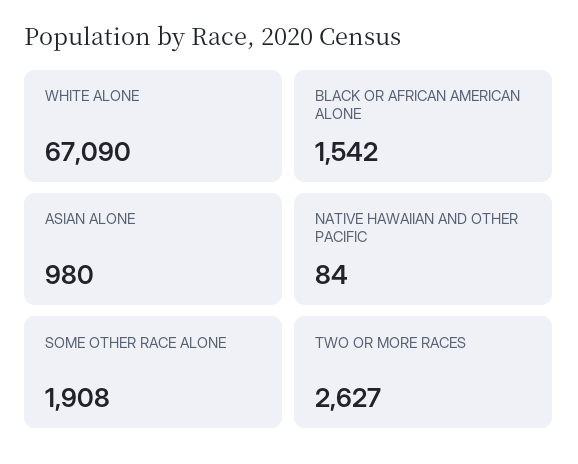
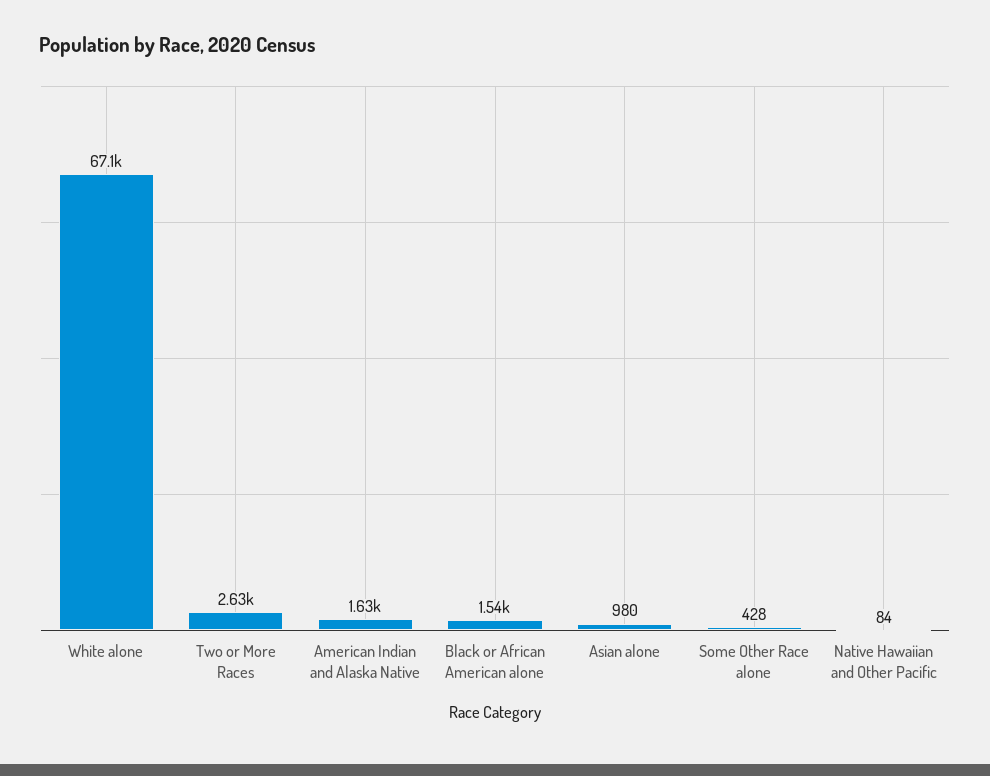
  {
    "WHITE ALONE": 67090,
    "BLACK OR AFRICAN AMERICAN ALONE": 1542,
    "ASIAN ALONE": 980,
    "NATIVE HAWAIIAN AND OTHER PACIFIC": 84,
-   "SOME OTHER RACE ALONE": 1908,
+   "SOME OTHER RACE ALONE": 428,
-   "TWO OR MORE RACES": 2627
+   "TWO OR MORE RACES": 2627,
+   "American Indian and Alaska Native": 1630
  }

